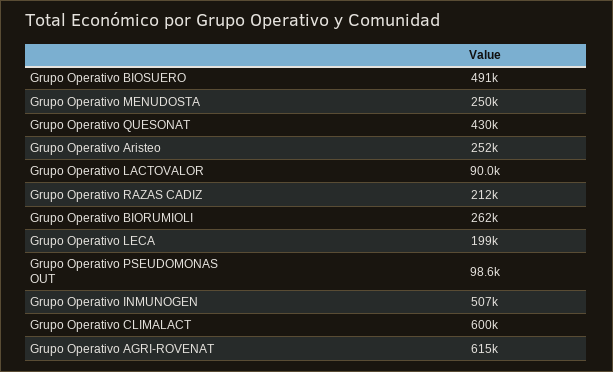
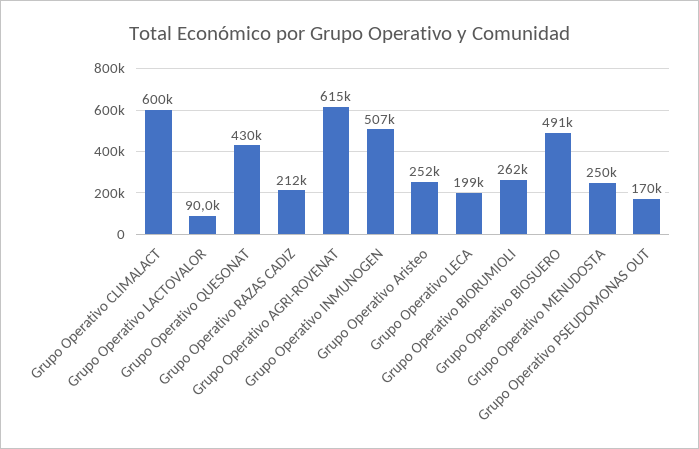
  {
    "Grupo Operativo BIOSUERO": 491000,
    "Grupo Operativo MENUDOSTA": 250000,
    "Grupo Operativo QUESONAT": 430000,
    "Grupo Operativo Aristeo": 252000,
    "Grupo Operativo LACTOVALOR": 90000,
    "Grupo Operativo RAZAS CADIZ": 212000,
    "Grupo Operativo BIORUMIOLI": 262000,
    "Grupo Operativo LECA": 199000,
-   "Grupo Operativo PSEUDOMONAS OUT": 98600,
+   "Grupo Operativo PSEUDOMONAS OUT": 170000,
    "Grupo Operativo INMUNOGEN": 507000,
    "Grupo Operativo CLIMALACT": 600000,
    "Grupo Operativo AGRI-ROVENAT": 615000
  }

